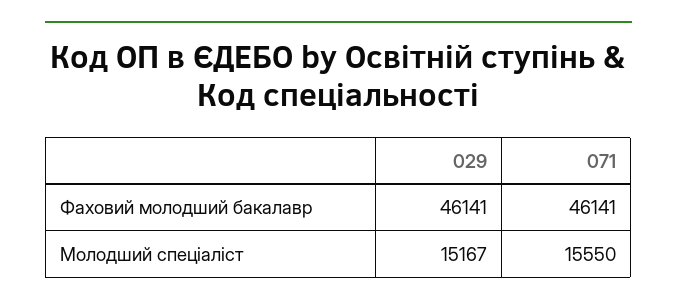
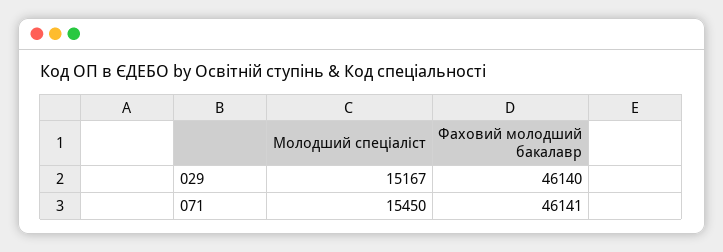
  {
    "029": {
-     "Фаховий молодший бакалавр": 46141,
+     "Фаховий молодший бакалавр": 46140,
      "Молодший спеціаліст": 15167
    },
    "071": {
      "Фаховий молодший бакалавр": 46141,
-     "Молодший спеціаліст": 15550
+     "Молодший спеціаліст": 15450
    }
  }

